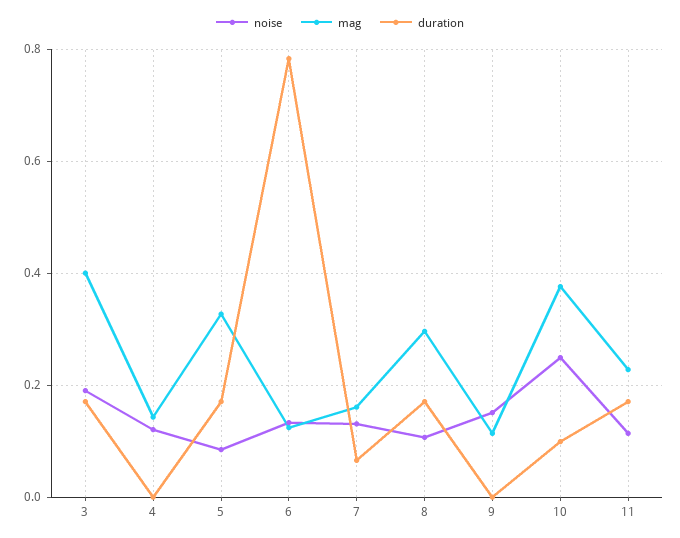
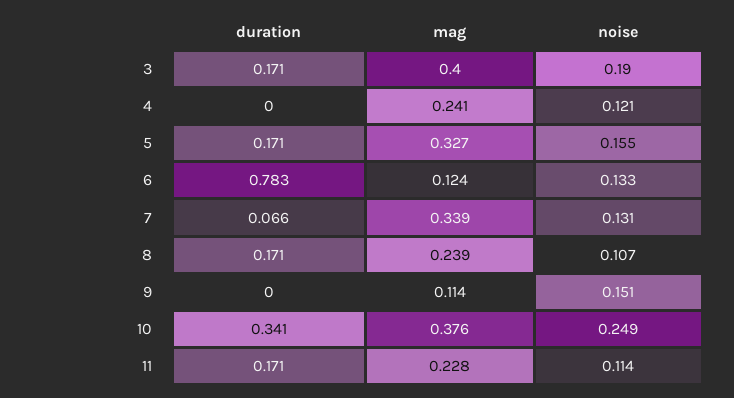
  {
    "noise": {
      "3": 0.19,
      "4": 0.121,
-     "5": 0.08,
+     "5": 0.155,
      "6": 0.133,
      "7": 0.131,
      "8": 0.107,
      "9": 0.151,
      "10": 0.249,
      "11": 0.114
    },
    "mag": {
      "3": 0.4,
-     "4": 0.14,
+     "4": 0.241,
      "5": 0.327,
      "6": 0.124,
-     "7": 0.16,
+     "7": 0.339,
-     "8": 0.3,
+     "8": 0.239,
      "9": 0.114,
      "10": 0.376,
      "11": 0.228
    },
    "duration": {
      "3": 0.171,
      "4": 0,
      "5": 0.171,
      "6": 0.783,
      "7": 0.066,
      "8": 0.171,
      "9": 0,
-     "10": 0.1,
+     "10": 0.341,
      "11": 0.171
    }
  }

